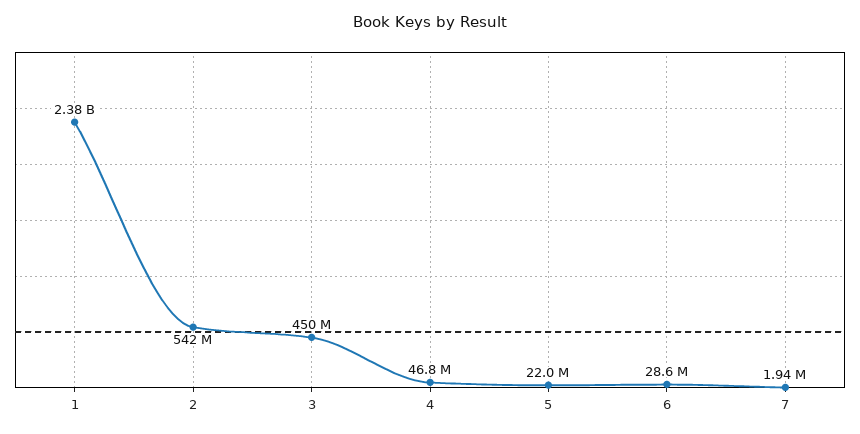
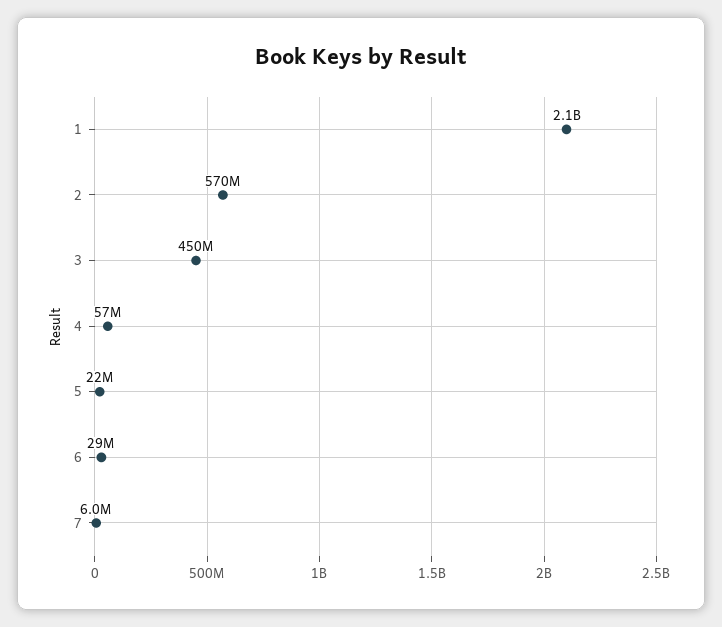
  {
-   "1": 2380000000,
+   "1": 2100000000,
-   "2": 542000000,
+   "2": 570000000,
    "3": 450000000,
-   "4": 46800000,
+   "4": 57000000,
    "5": 22000000,
    "6": 28600000,
-   "7": 1940000
+   "7": 6000000
  }

